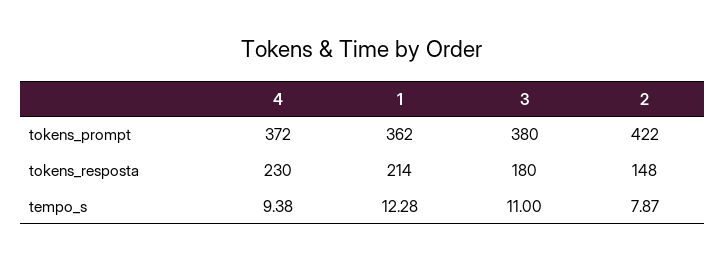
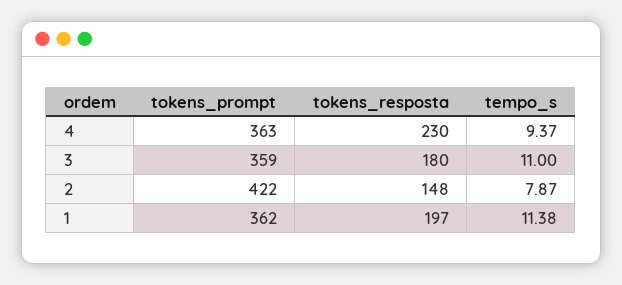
  {
    "4": {
-     "tokens_prompt": 372,
+     "tokens_prompt": 363,
      "tokens_resposta": 230,
-     "tempo_s": 9.38
+     "tempo_s": 9.37
    },
    "1": {
      "tokens_prompt": 362,
-     "tokens_resposta": 214,
+     "tokens_resposta": 197,
-     "tempo_s": 12.28
+     "tempo_s": 11.38
    },
    "3": {
-     "tokens_prompt": 380,
+     "tokens_prompt": 359,
      "tokens_resposta": 180,
      "tempo_s": 11
    },
    "2": {
      "tokens_prompt": 422,
      "tokens_resposta": 148,
      "tempo_s": 7.87
    }
  }

